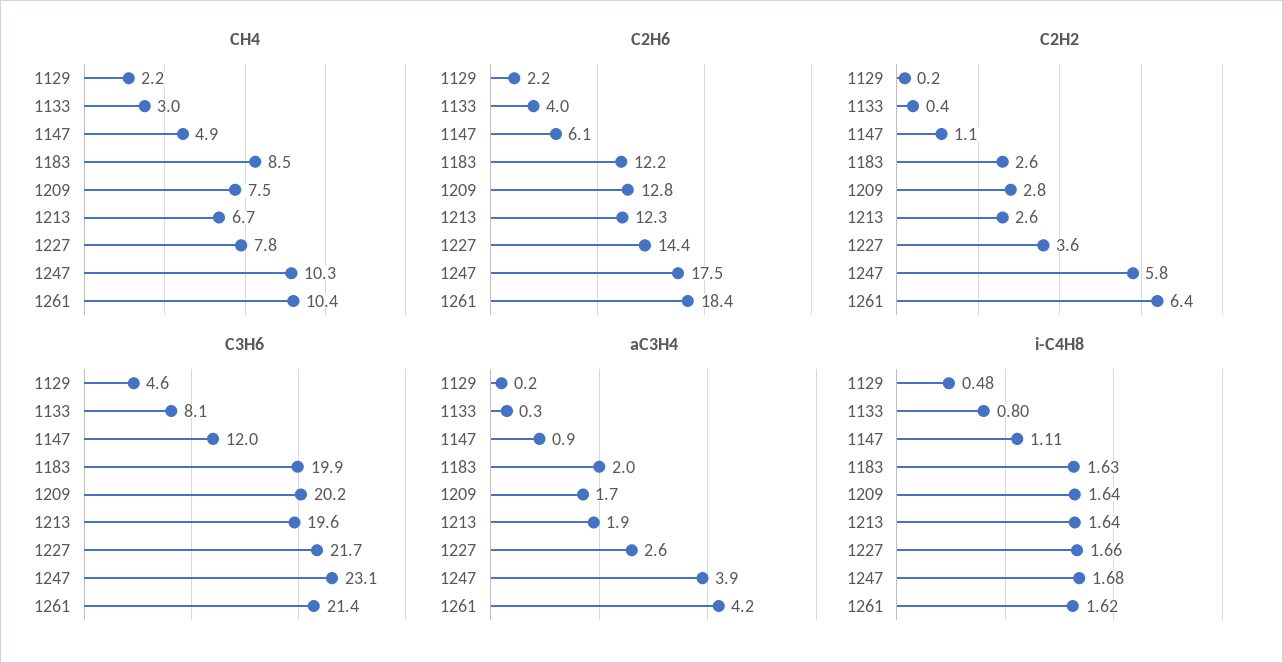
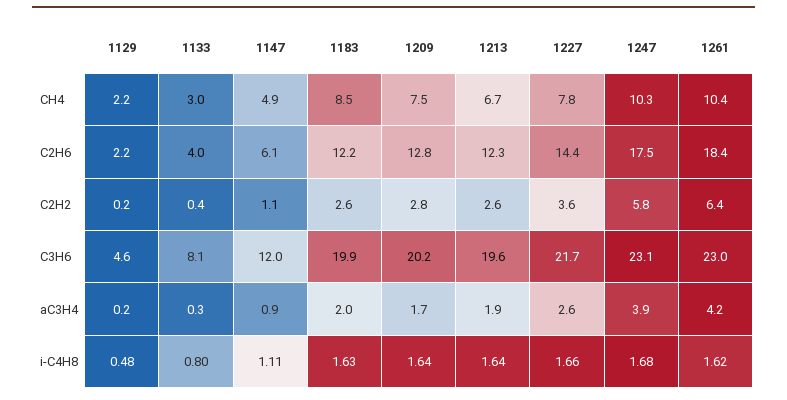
  {
    "CH4": {
      "1129": 2.2,
      "1133": 3,
      "1147": 4.9,
      "1183": 8.5,
      "1209": 7.5,
      "1213": 6.7,
      "1227": 7.8,
      "1247": 10.3,
      "1261": 10.4
    },
    "C2H6": {
      "1129": 2.2,
      "1133": 4,
      "1147": 6.1,
      "1183": 12.2,
      "1209": 12.8,
      "1213": 12.3,
      "1227": 14.4,
      "1247": 17.5,
      "1261": 18.4
    },
    "C2H2": {
      "1129": 0.2,
      "1133": 0.4,
      "1147": 1.1,
      "1183": 2.6,
      "1209": 2.8,
      "1213": 2.6,
      "1227": 3.6,
      "1247": 5.8,
      "1261": 6.4
    },
    "C3H6": {
      "1129": 4.6,
      "1133": 8.1,
      "1147": 12,
      "1183": 19.9,
      "1209": 20.2,
      "1213": 19.6,
      "1227": 21.7,
      "1247": 23.1,
-     "1261": 21.4
+     "1261": 23
    },
    "aC3H4": {
      "1129": 0.2,
      "1133": 0.3,
      "1147": 0.9,
      "1183": 2,
      "1209": 1.7,
      "1213": 1.9,
      "1227": 2.6,
      "1247": 3.9,
      "1261": 4.2
    },
    "i-C4H8": {
      "1129": 0.48,
      "1133": 0.8,
      "1147": 1.11,
      "1183": 1.63,
      "1209": 1.64,
      "1213": 1.64,
      "1227": 1.66,
      "1247": 1.68,
      "1261": 1.62
    }
  }

